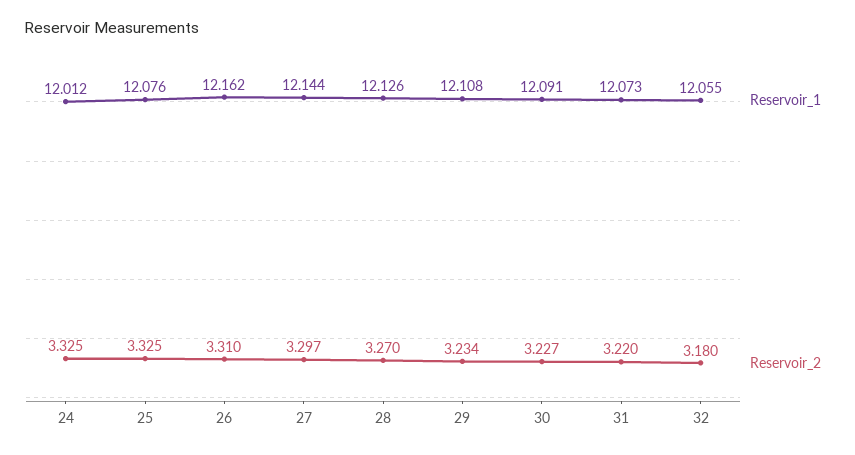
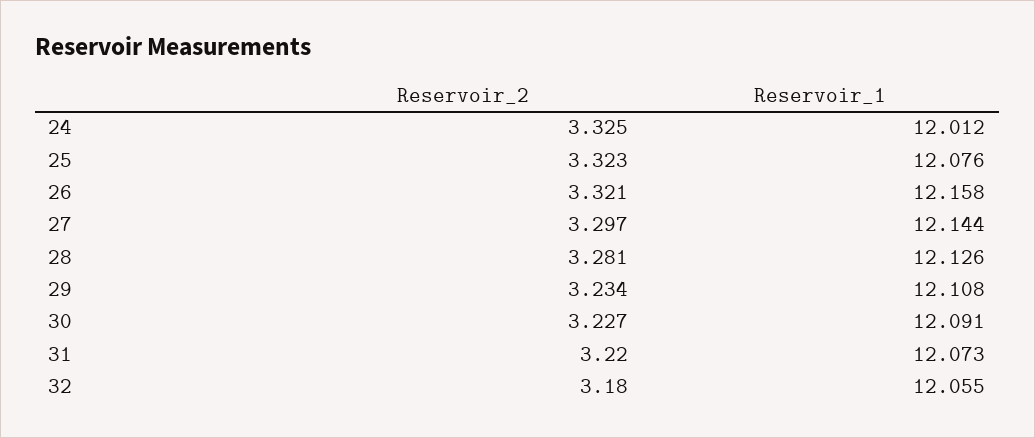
  {
    "Reservoir_1": {
      "24": 12.012,
      "25": 12.076,
-     "26": 12.162,
+     "26": 12.158,
      "27": 12.144,
      "28": 12.126,
      "29": 12.108,
      "30": 12.091,
      "31": 12.073,
      "32": 12.055
    },
    "Reservoir_2": {
      "24": 3.325,
-     "25": 3.325,
+     "25": 3.323,
-     "26": 3.31,
+     "26": 3.321,
      "27": 3.297,
-     "28": 3.27,
+     "28": 3.281,
      "29": 3.234,
      "30": 3.227,
      "31": 3.22,
      "32": 3.18
    }
  }

